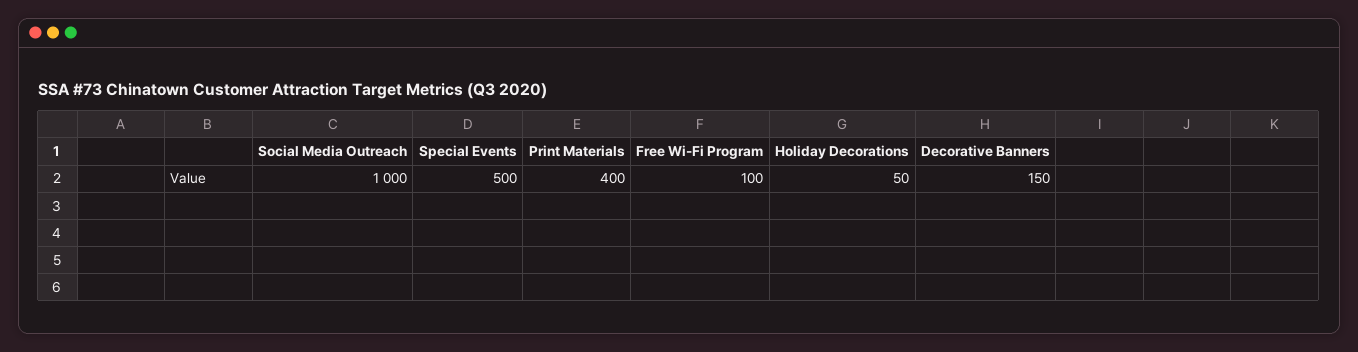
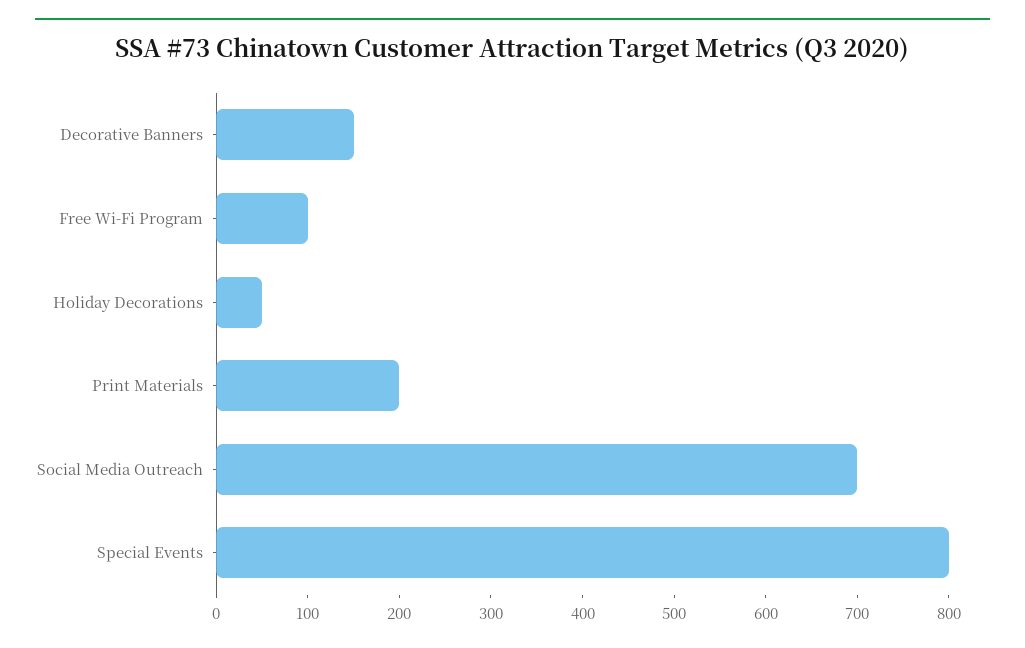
  {
-   "Social Media Outreach": 1000,
+   "Social Media Outreach": 700,
-   "Special Events": 500,
+   "Special Events": 800,
-   "Print Materials": 400,
+   "Print Materials": 200,
    "Free Wi-Fi Program": 100,
    "Holiday Decorations": 50,
    "Decorative Banners": 150
  }

